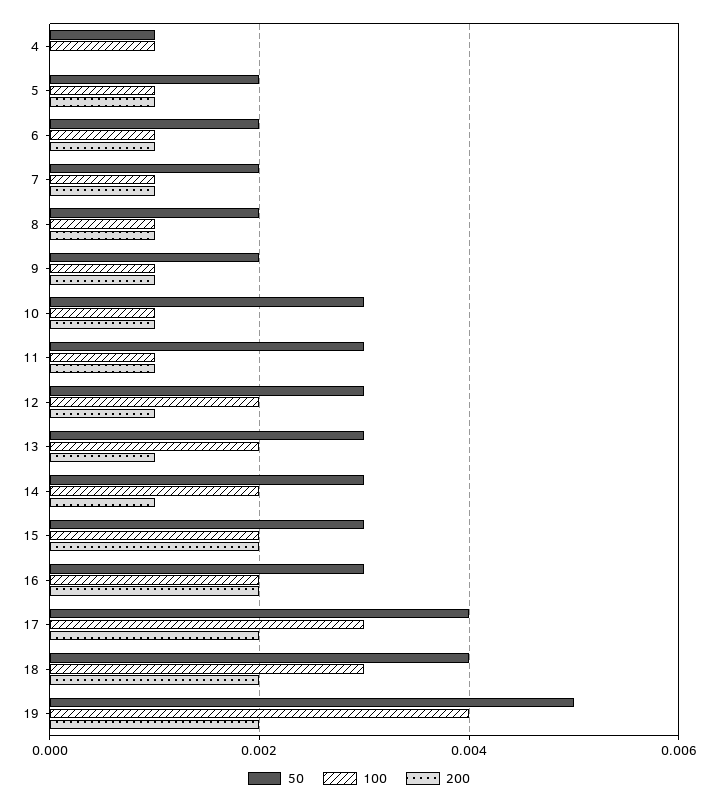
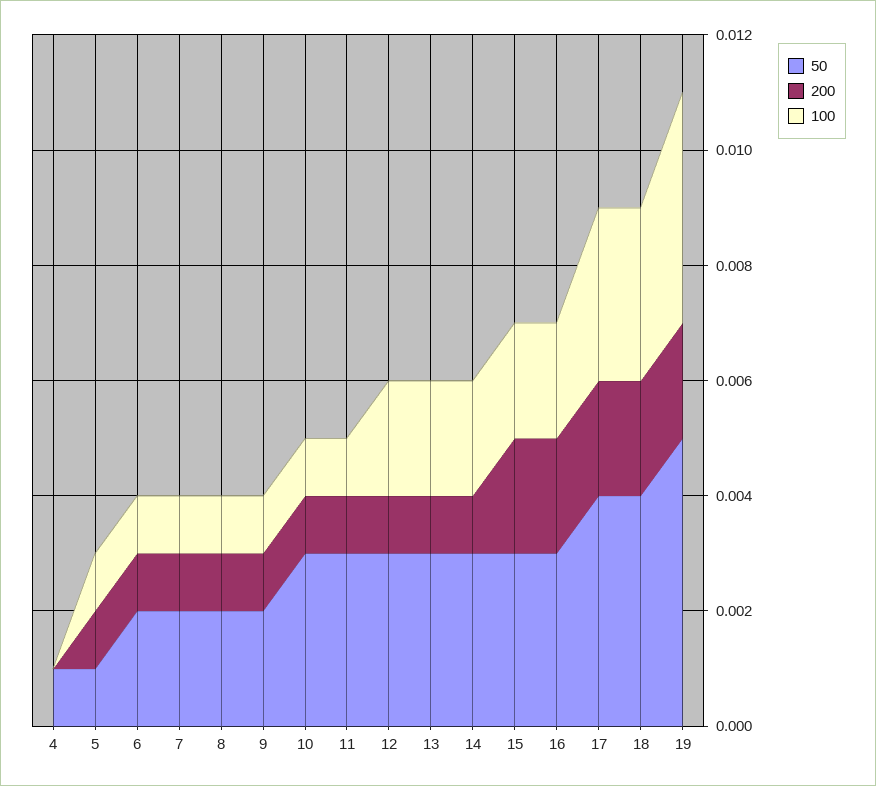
  {
    "50": {
      "4": 0.001,
-     "5": 0.002,
+     "5": 0.001,
      "6": 0.002,
      "7": 0.002,
      "8": 0.002,
      "9": 0.002,
      "10": 0.003,
      "11": 0.003,
      "12": 0.003,
      "13": 0.003,
      "14": 0.003,
      "15": 0.003,
      "16": 0.003,
      "17": 0.004,
      "18": 0.004,
      "19": 0.005
    },
    "100": {
-     "4": 0.001,
+     "4": 0,
      "5": 0.001,
      "6": 0.001,
      "7": 0.001,
      "8": 0.001,
      "9": 0.001,
      "10": 0.001,
      "11": 0.001,
      "12": 0.002,
      "13": 0.002,
      "14": 0.002,
      "15": 0.002,
      "16": 0.002,
      "17": 0.003,
      "18": 0.003,
      "19": 0.004
    },
    "200": {
      "4": 0,
      "5": 0.001,
      "6": 0.001,
      "7": 0.001,
      "8": 0.001,
      "9": 0.001,
      "10": 0.001,
      "11": 0.001,
      "12": 0.001,
      "13": 0.001,
      "14": 0.001,
      "15": 0.002,
      "16": 0.002,
      "17": 0.002,
      "18": 0.002,
      "19": 0.002
    }
  }

